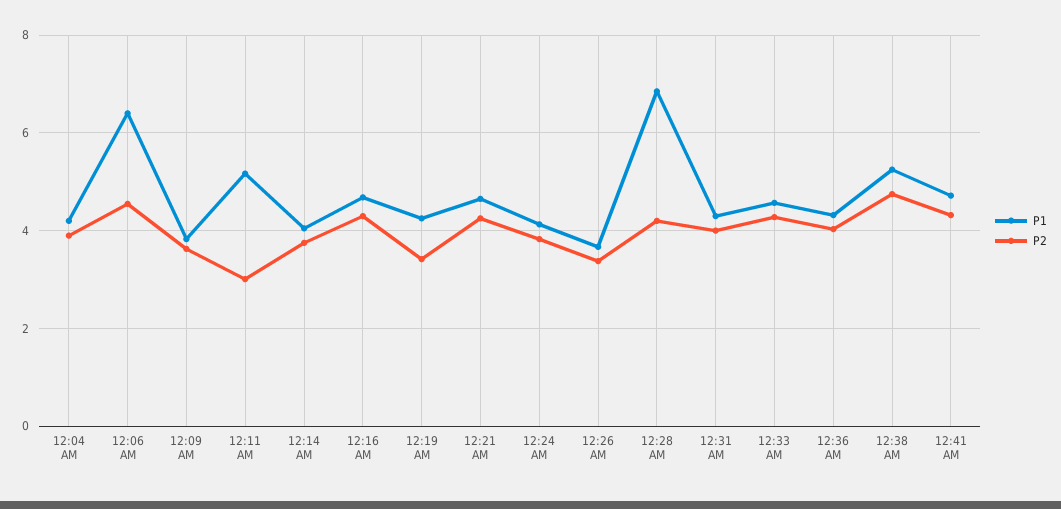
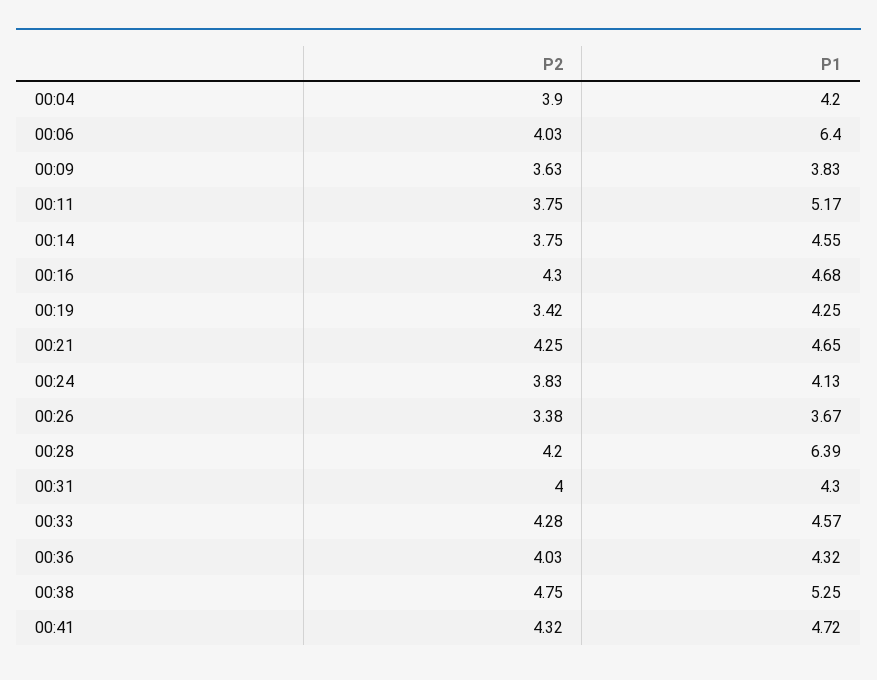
  {
    "P1": {
      "12:04 AM": 4.2,
      "12:06 AM": 6.4,
      "12:09 AM": 3.83,
      "12:11 AM": 5.17,
-     "12:14 AM": 4,
+     "12:14 AM": 4.55,
      "12:16 AM": 4.68,
      "12:19 AM": 4.25,
      "12:21 AM": 4.65,
      "12:24 AM": 4.13,
      "12:26 AM": 3.67,
-     "12:28 AM": 6.8,
+     "12:28 AM": 6.39,
      "12:31 AM": 4.3,
      "12:33 AM": 4.57,
      "12:36 AM": 4.32,
      "12:38 AM": 5.25,
      "12:41 AM": 4.72
    },
    "P2": {
      "12:04 AM": 3.9,
-     "12:06 AM": 4.6,
+     "12:06 AM": 4.03,
      "12:09 AM": 3.63,
-     "12:11 AM": 3,
+     "12:11 AM": 3.75,
      "12:14 AM": 3.75,
      "12:16 AM": 4.3,
      "12:19 AM": 3.42,
      "12:21 AM": 4.25,
      "12:24 AM": 3.83,
      "12:26 AM": 3.38,
      "12:28 AM": 4.2,
      "12:31 AM": 4,
      "12:33 AM": 4.28,
      "12:36 AM": 4.03,
      "12:38 AM": 4.75,
      "12:41 AM": 4.32
    }
  }

